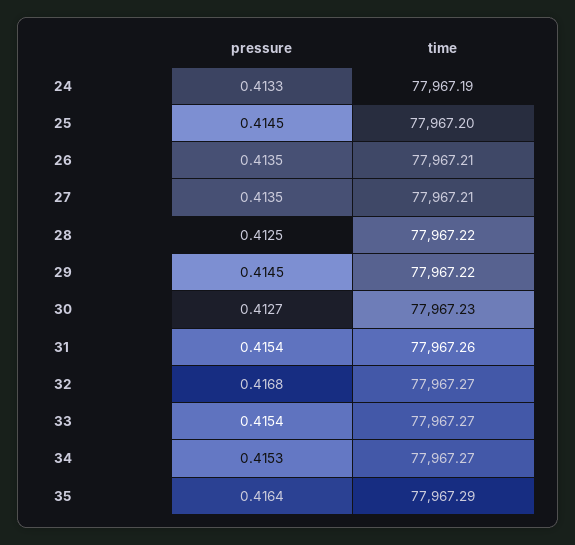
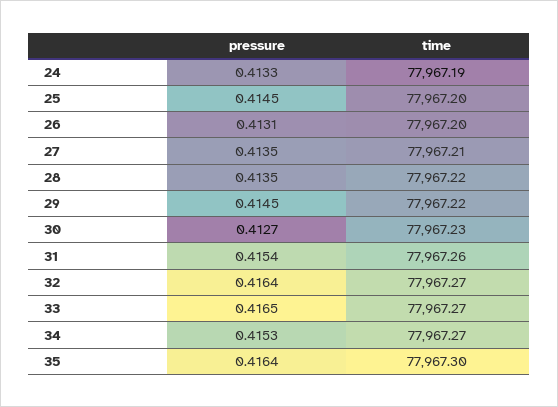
  {
    "pressure": {
      "24": 0.4133,
      "25": 0.4145,
-     "26": 0.4135,
+     "26": 0.4131,
      "27": 0.4135,
-     "28": 0.4125,
+     "28": 0.4135,
      "29": 0.4145,
      "30": 0.4127,
      "31": 0.4154,
-     "32": 0.4168,
+     "32": 0.4164,
-     "33": 0.4154,
+     "33": 0.4165,
      "34": 0.4153,
      "35": 0.4164
    },
    "time": {
      "24": 77967.19,
      "25": 77967.2,
-     "26": 77967.21,
+     "26": 77967.2,
      "27": 77967.21,
      "28": 77967.22,
      "29": 77967.22,
      "30": 77967.23,
      "31": 77967.26,
      "32": 77967.27,
      "33": 77967.27,
      "34": 77967.27,
-     "35": 77967.29
+     "35": 77967.3
    }
  }

